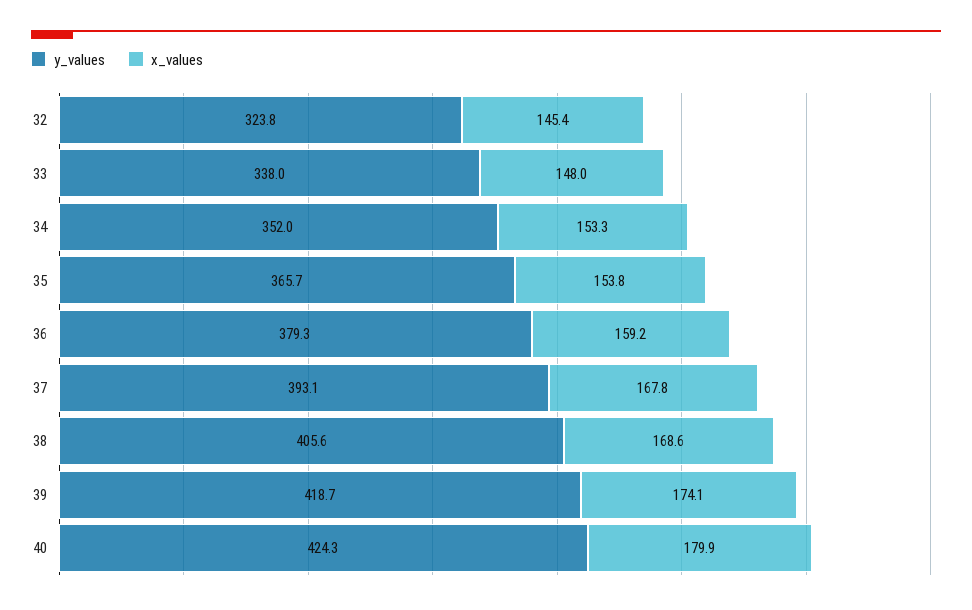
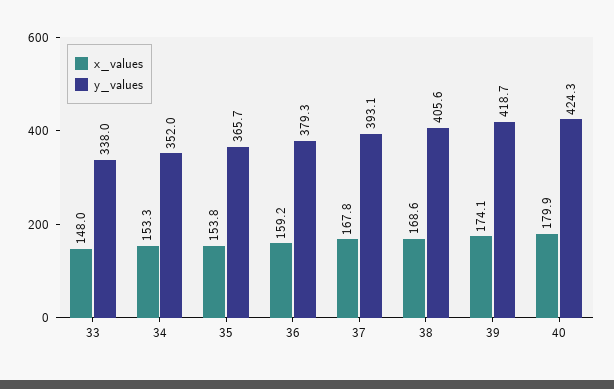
  {
    "y_values": {
-     "32": 323.8,
      "33": 338,
      "34": 352,
      "35": 365.7,
      "36": 379.3,
      "37": 393.1,
      "38": 405.6,
      "39": 418.7,
      "40": 424.3
    },
    "x_values": {
-     "32": 145.4,
      "33": 148,
      "34": 153.3,
      "35": 153.8,
      "36": 159.2,
      "37": 167.8,
      "38": 168.6,
      "39": 174.1,
      "40": 179.9
    }
  }

